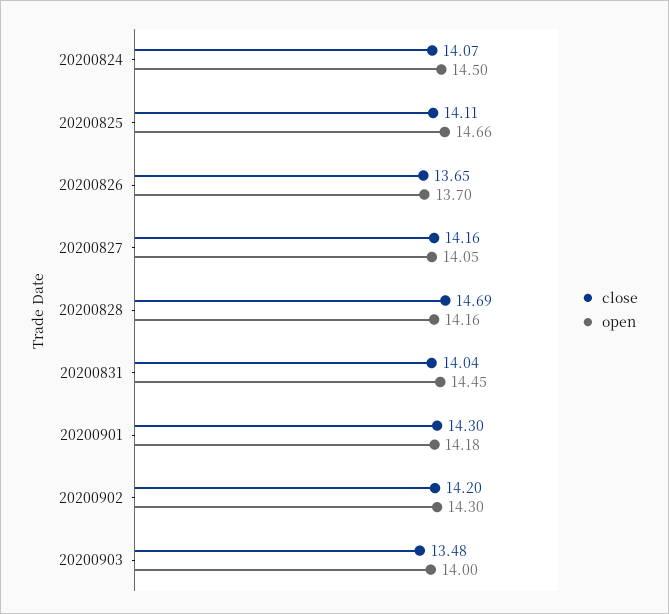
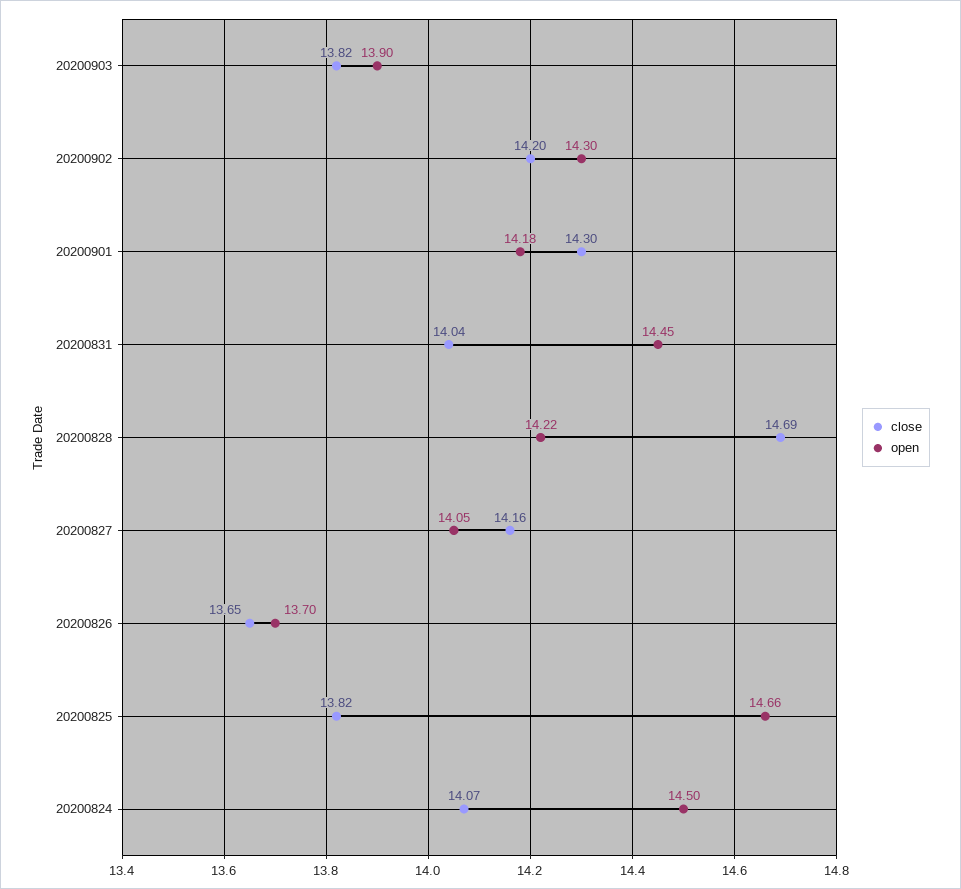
  {
    "close": {
      "20200824": 14.07,
-     "20200825": 14.11,
+     "20200825": 13.82,
      "20200826": 13.65,
      "20200827": 14.16,
      "20200828": 14.69,
      "20200831": 14.04,
      "20200901": 14.3,
      "20200902": 14.2,
-     "20200903": 13.48
+     "20200903": 13.82
    },
    "open": {
      "20200824": 14.5,
      "20200825": 14.66,
      "20200826": 13.7,
      "20200827": 14.05,
-     "20200828": 14.16,
+     "20200828": 14.22,
      "20200831": 14.45,
      "20200901": 14.18,
      "20200902": 14.3,
-     "20200903": 14
+     "20200903": 13.9
    }
  }

